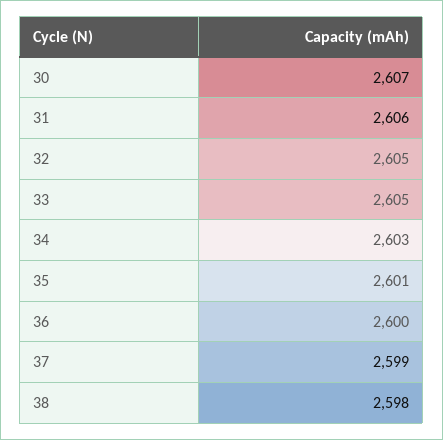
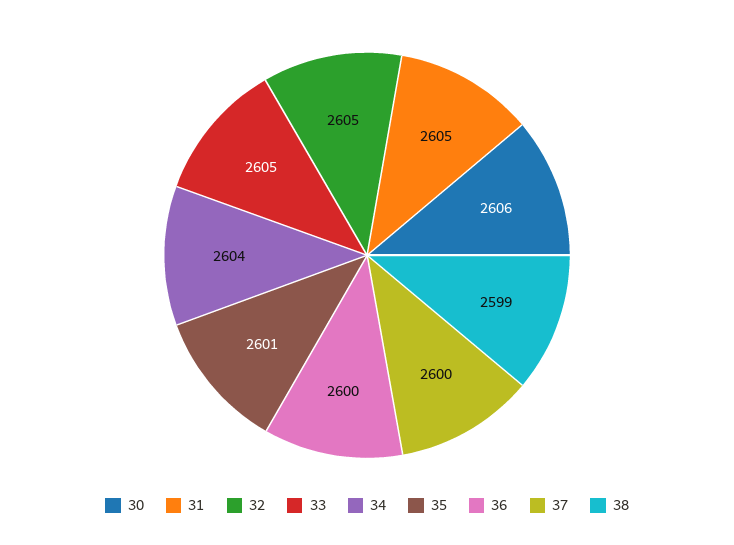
  {
-   "30": 2607,
+   "30": 2606,
-   "31": 2606,
+   "31": 2605,
    "32": 2605,
    "33": 2605,
-   "34": 2603,
+   "34": 2604,
    "35": 2601,
    "36": 2600,
-   "37": 2599,
+   "37": 2600,
-   "38": 2598
+   "38": 2599
  }

